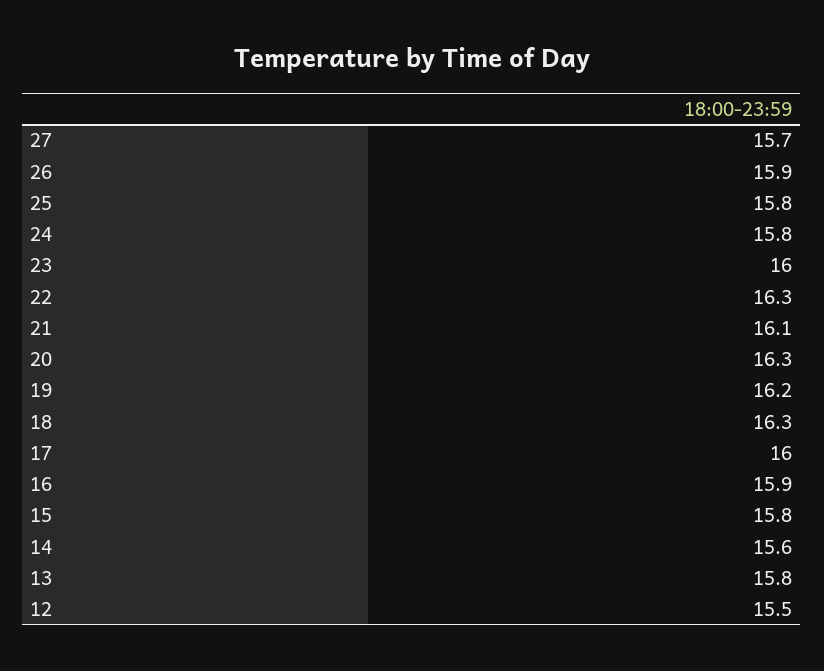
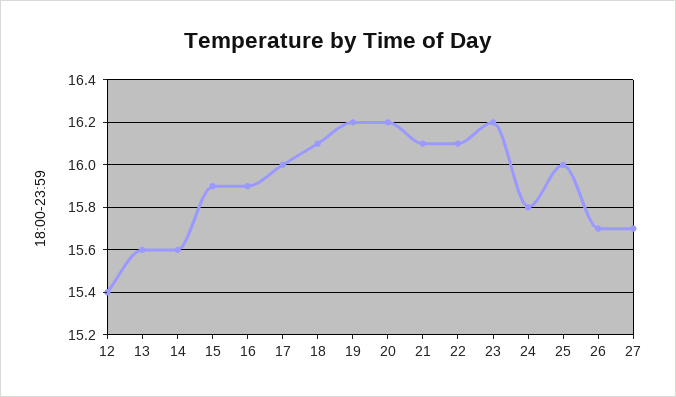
  {
    "27": 15.7,
-   "26": 15.9,
+   "26": 15.7,
-   "25": 15.8,
+   "25": 16,
    "24": 15.8,
-   "23": 16,
+   "23": 16.2,
-   "22": 16.3,
+   "22": 16.1,
    "21": 16.1,
-   "20": 16.3,
+   "20": 16.2,
    "19": 16.2,
-   "18": 16.3,
+   "18": 16.1,
    "17": 16,
    "16": 15.9,
-   "15": 15.8,
+   "15": 15.9,
    "14": 15.6,
-   "13": 15.8,
+   "13": 15.6,
-   "12": 15.5
+   "12": 15.4
  }

